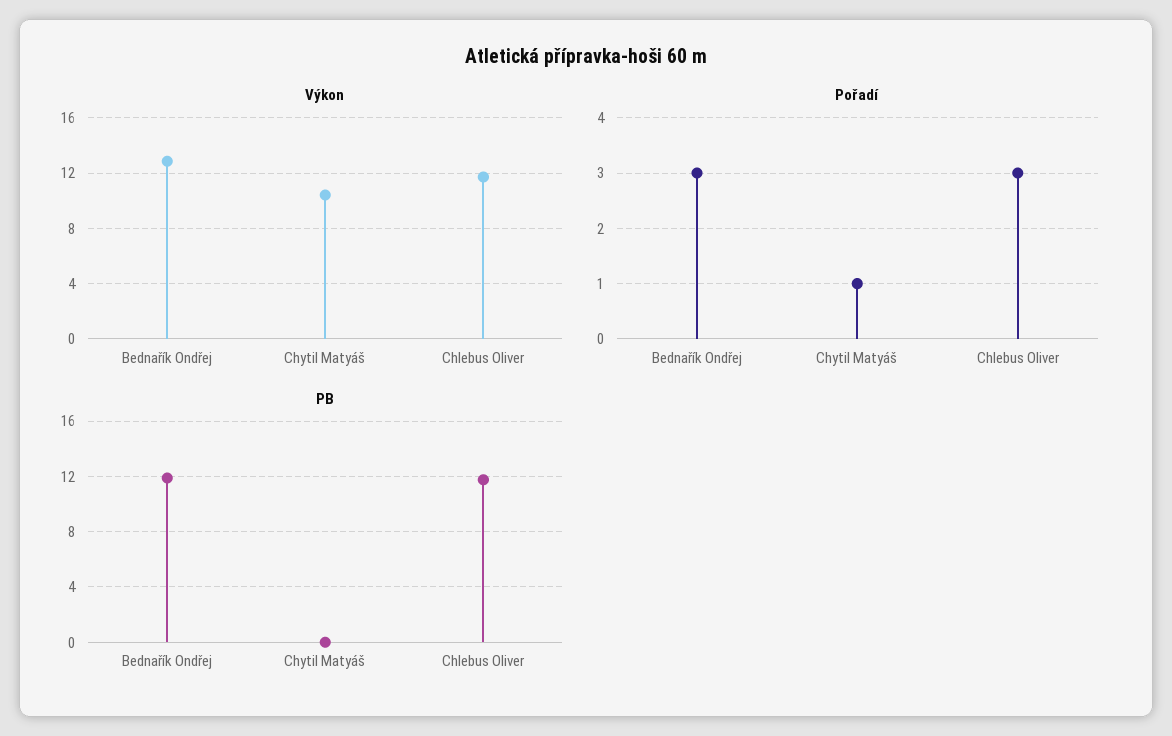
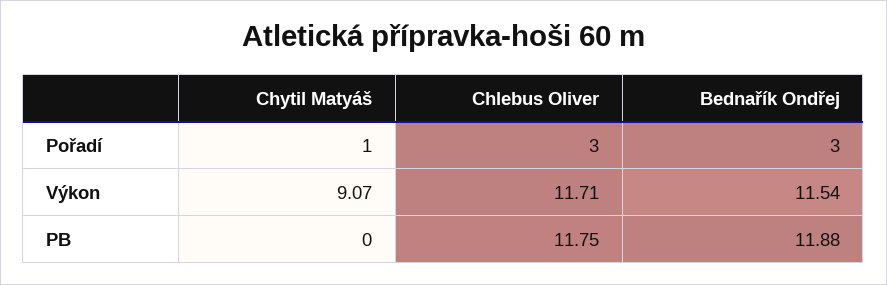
  {
    "Výkon": {
-     "Bednařík Ondřej": 13,
+     "Bednařík Ondřej": 11.54,
-     "Chytil Matyáš": 10.5,
+     "Chytil Matyáš": 9.07,
      "Chlebus Oliver": 11.71
    },
    "Pořadí": {
      "Bednařík Ondřej": 3,
      "Chytil Matyáš": 1,
      "Chlebus Oliver": 3
    },
    "PB": {
      "Bednařík Ondřej": 11.88,
      "Chytil Matyáš": 0,
      "Chlebus Oliver": 11.75
    }
  }

